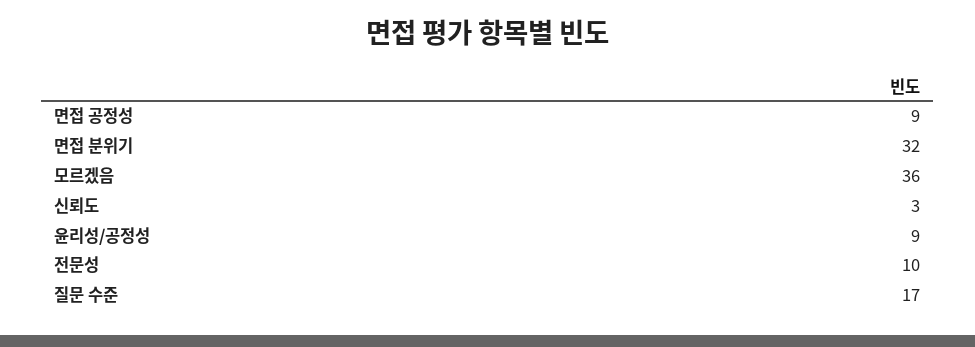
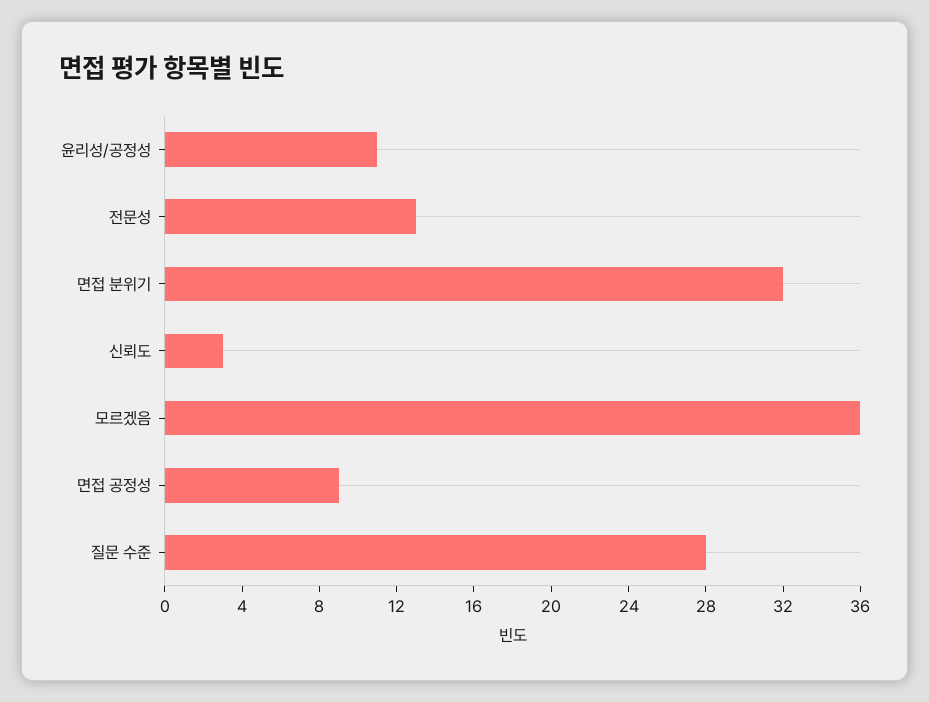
  {
    "면접 공정성": 9,
    "면접 분위기": 32,
    "모르겠음": 36,
    "신뢰도": 3,
-   "윤리성/공정성": 9,
+   "윤리성/공정성": 11,
-   "전문성": 10,
+   "전문성": 13,
-   "질문 수준": 17
+   "질문 수준": 28
  }

